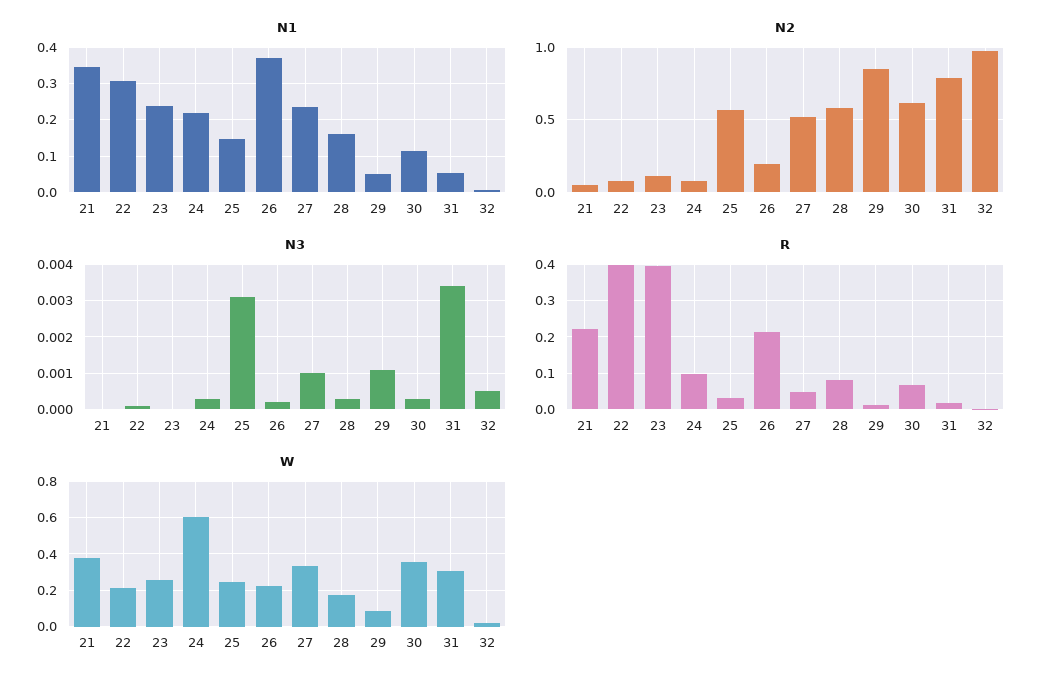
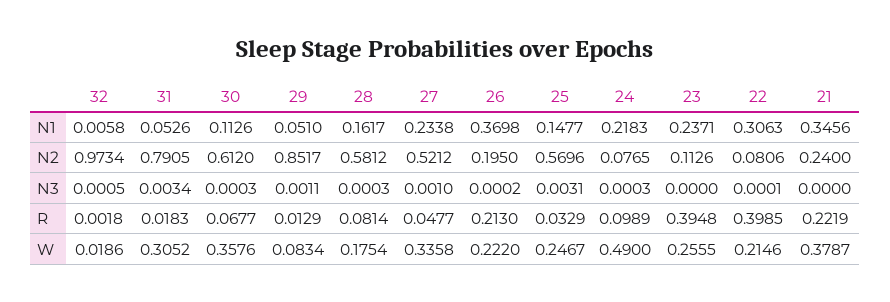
  {
    "N1": {
      "21": 0.3456,
      "22": 0.3063,
      "23": 0.2371,
      "24": 0.2183,
      "25": 0.1477,
      "26": 0.3698,
      "27": 0.2338,
      "28": 0.1617,
      "29": 0.051,
      "30": 0.1126,
      "31": 0.0526,
      "32": 0.0058
    },
    "N2": {
-     "21": 0.05,
+     "21": 0.24,
      "22": 0.0806,
      "23": 0.1126,
      "24": 0.0765,
      "25": 0.5696,
      "26": 0.195,
      "27": 0.5212,
      "28": 0.5812,
      "29": 0.8517,
      "30": 0.612,
      "31": 0.7905,
      "32": 0.9734
    },
    "N3": {
      "21": 0,
      "22": 0.0001,
      "23": 0,
      "24": 0.0003,
      "25": 0.0031,
      "26": 0.0002,
      "27": 0.001,
      "28": 0.0003,
      "29": 0.0011,
      "30": 0.0003,
      "31": 0.0034,
      "32": 0.0005
    },
    "R": {
      "21": 0.2219,
      "22": 0.3985,
      "23": 0.3948,
      "24": 0.0989,
      "25": 0.0329,
      "26": 0.213,
      "27": 0.0477,
      "28": 0.0814,
      "29": 0.0129,
      "30": 0.0677,
      "31": 0.0183,
      "32": 0.0018
    },
    "W": {
      "21": 0.3787,
      "22": 0.2146,
      "23": 0.2555,
-     "24": 0.6,
+     "24": 0.49,
      "25": 0.2467,
      "26": 0.222,
      "27": 0.3358,
      "28": 0.1754,
      "29": 0.0834,
      "30": 0.3576,
      "31": 0.3052,
      "32": 0.0186
    }
  }

